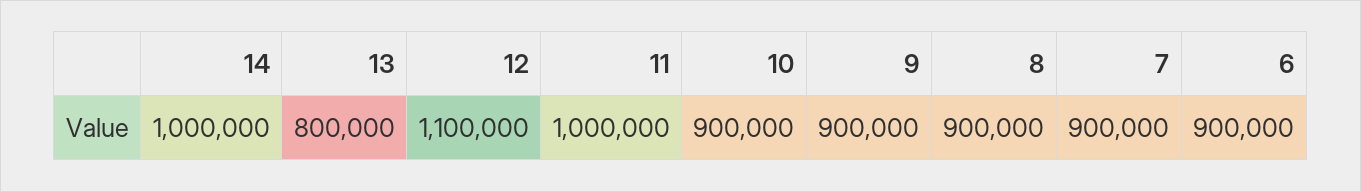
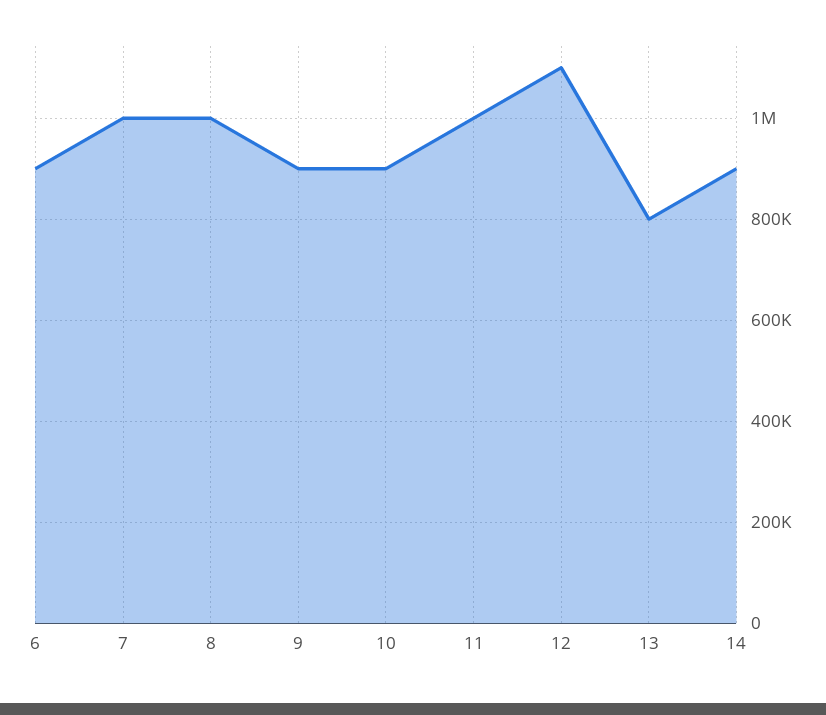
  {
-   "14": 1000000,
+   "14": 900000,
    "13": 800000,
    "12": 1100000,
    "11": 1000000,
    "10": 900000,
    "9": 900000,
-   "8": 900000,
+   "8": 1000000,
-   "7": 900000,
+   "7": 1000000,
    "6": 900000
  }

